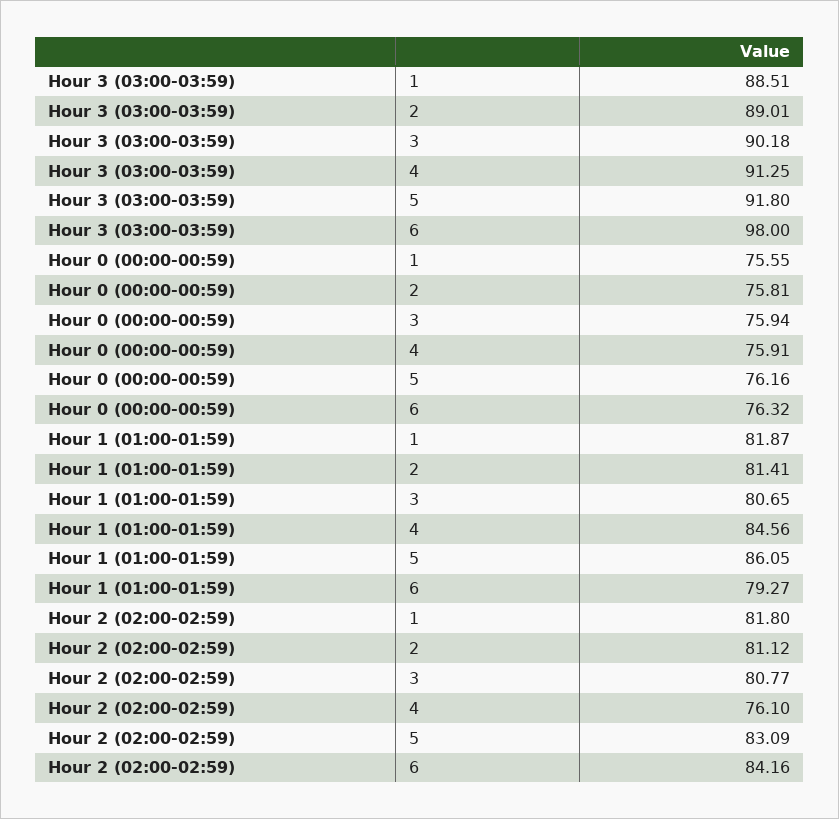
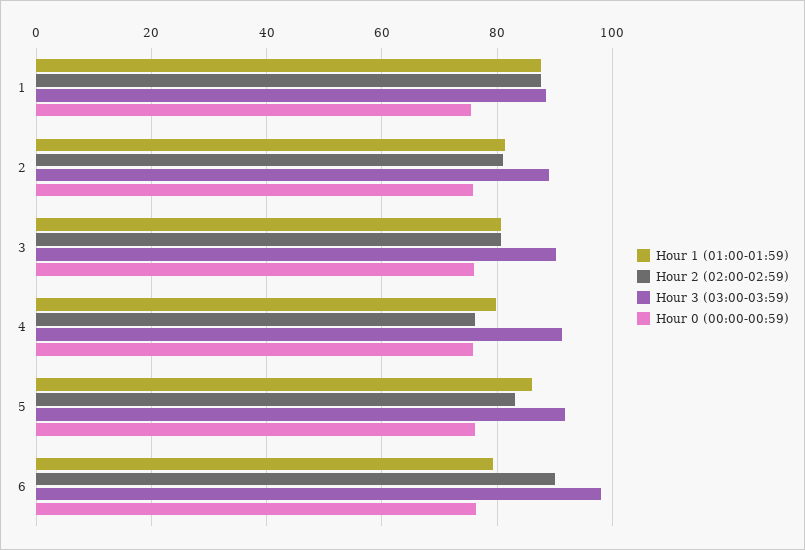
  {
    "Hour 3 (03:00-03:59)": {
      "1": 88.51,
      "2": 89.01,
      "3": 90.18,
      "4": 91.25,
      "5": 91.8,
      "6": 98
    },
    "Hour 0 (00:00-00:59)": {
      "1": 75.55,
      "2": 75.81,
      "3": 75.94,
      "4": 75.91,
      "5": 76.16,
      "6": 76.32
    },
    "Hour 1 (01:00-01:59)": {
-     "1": 81.87,
+     "1": 88,
      "2": 81.41,
      "3": 80.65,
-     "4": 84.56,
+     "4": 80,
      "5": 86.05,
      "6": 79.27
    },
    "Hour 2 (02:00-02:59)": {
-     "1": 81.8,
+     "1": 88,
      "2": 81.12,
      "3": 80.77,
      "4": 76.1,
      "5": 83.09,
-     "6": 84.16
+     "6": 90
    }
  }

